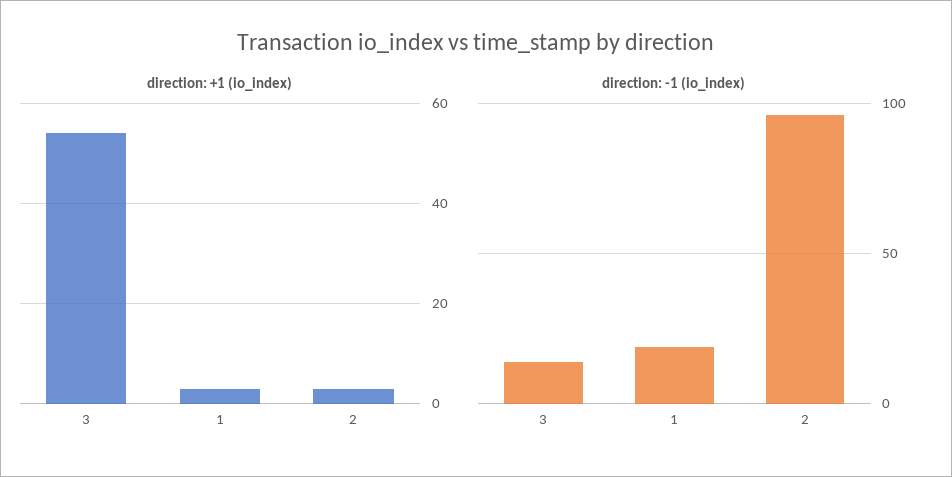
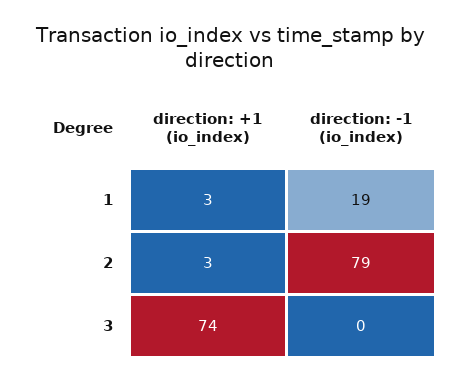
  {
    "direction: +1 (io_index)": {
-     "3": 55,
+     "3": 74,
      "1": 3,
      "2": 3
    },
    "direction: -1 (io_index)": {
-     "3": 15,
+     "3": 0,
      "1": 19,
-     "2": 95
+     "2": 79
    }
  }

